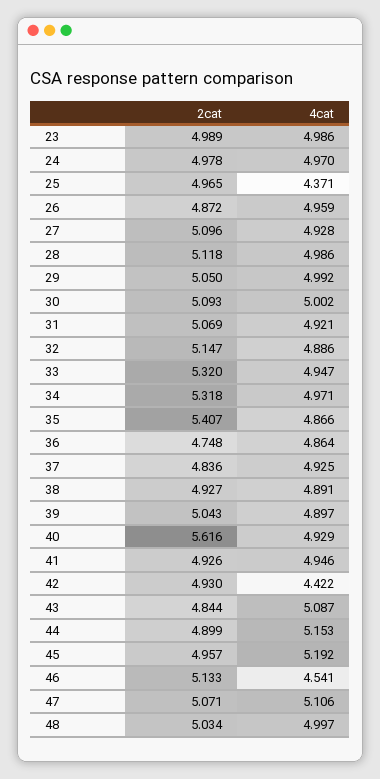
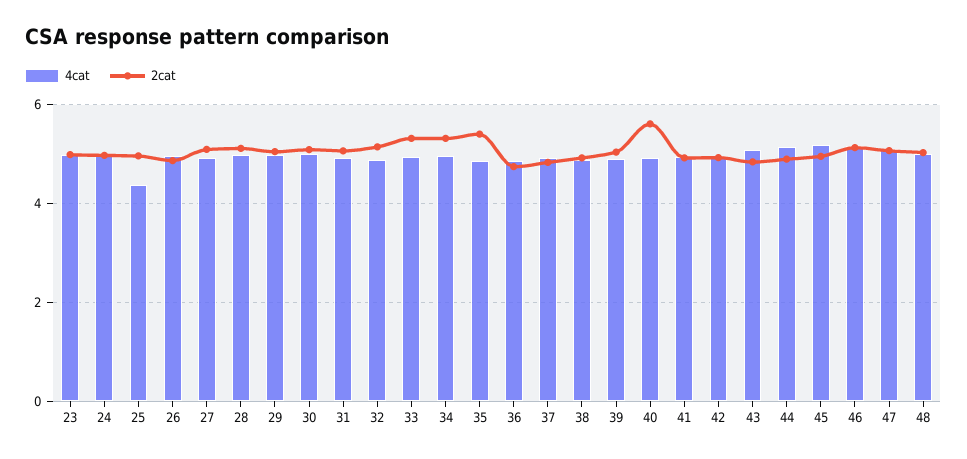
  {
    "2cat": {
      "23": 4.989,
      "24": 4.978,
      "25": 4.965,
      "26": 4.872,
      "27": 5.096,
      "28": 5.118,
      "29": 5.05,
      "30": 5.093,
      "31": 5.069,
      "32": 5.147,
      "33": 5.32,
      "34": 5.318,
      "35": 5.407,
      "36": 4.748,
      "37": 4.836,
      "38": 4.927,
      "39": 5.043,
      "40": 5.616,
      "41": 4.926,
      "42": 4.93,
      "43": 4.844,
      "44": 4.899,
      "45": 4.957,
      "46": 5.133,
      "47": 5.071,
      "48": 5.034
    },
    "4cat": {
      "23": 4.986,
      "24": 4.97,
      "25": 4.371,
      "26": 4.959,
      "27": 4.928,
      "28": 4.986,
      "29": 4.992,
      "30": 5.002,
      "31": 4.921,
      "32": 4.886,
      "33": 4.947,
      "34": 4.971,
      "35": 4.866,
      "36": 4.864,
      "37": 4.925,
      "38": 4.891,
      "39": 4.897,
      "40": 4.929,
      "41": 4.946,
-     "42": 4.422,
+     "42": 5,
      "43": 5.087,
      "44": 5.153,
      "45": 5.192,
-     "46": 4.541,
+     "46": 5.2,
      "47": 5.106,
      "48": 4.997
    }
  }

